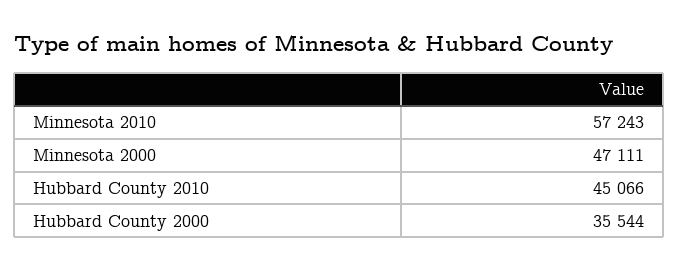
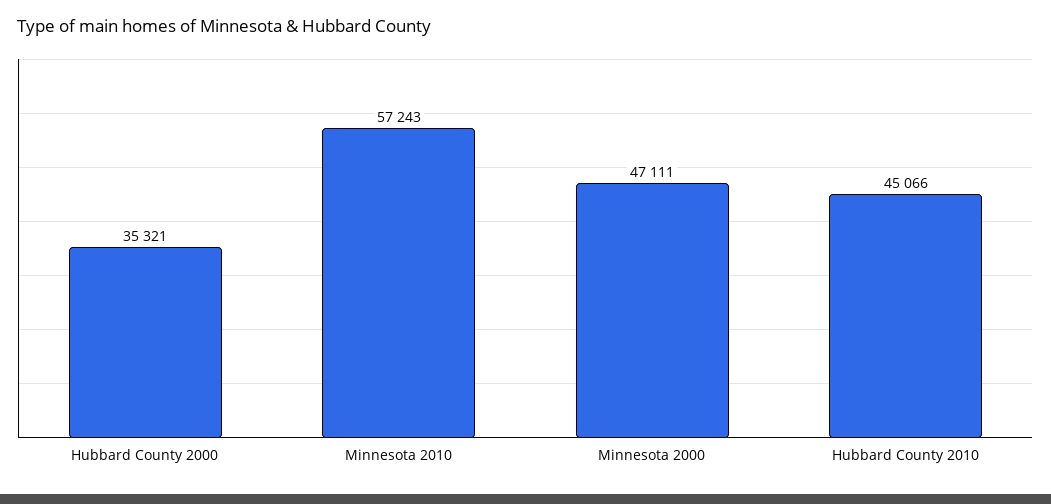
  {
    "Minnesota 2010": 57243,
    "Minnesota 2000": 47111,
    "Hubbard County 2010": 45066,
-   "Hubbard County 2000": 35544
+   "Hubbard County 2000": 35321
  }

